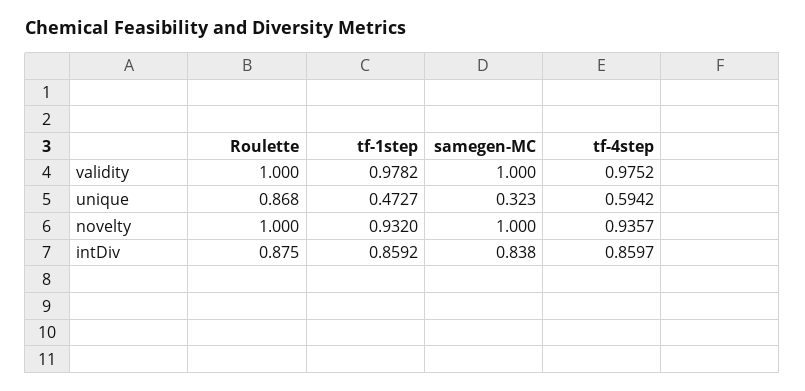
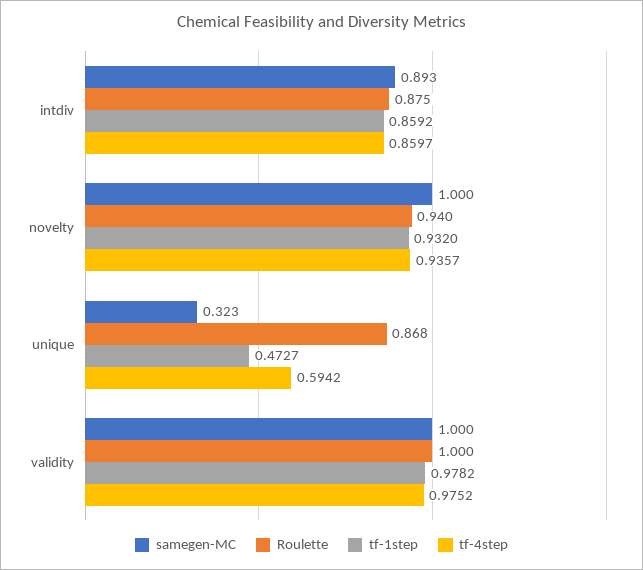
  {
    "Roulette": {
      "validity": 1,
      "unique": 0.868,
-     "novelty": 1,
+     "novelty": 0.94,
      "intDiv": 0.875
    },
    "tf-1step": {
      "validity": 0.9782,
      "unique": 0.4727,
      "novelty": 0.932,
      "intDiv": 0.8592
    },
    "samegen-MC": {
      "validity": 1,
      "unique": 0.323,
      "novelty": 1,
-     "intDiv": 0.838
+     "intDiv": 0.893
    },
    "tf-4step": {
      "validity": 0.9752,
      "unique": 0.5942,
      "novelty": 0.9357,
      "intDiv": 0.8597
    }
  }

